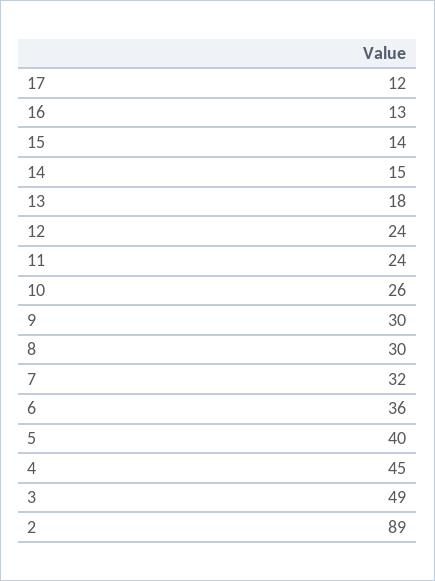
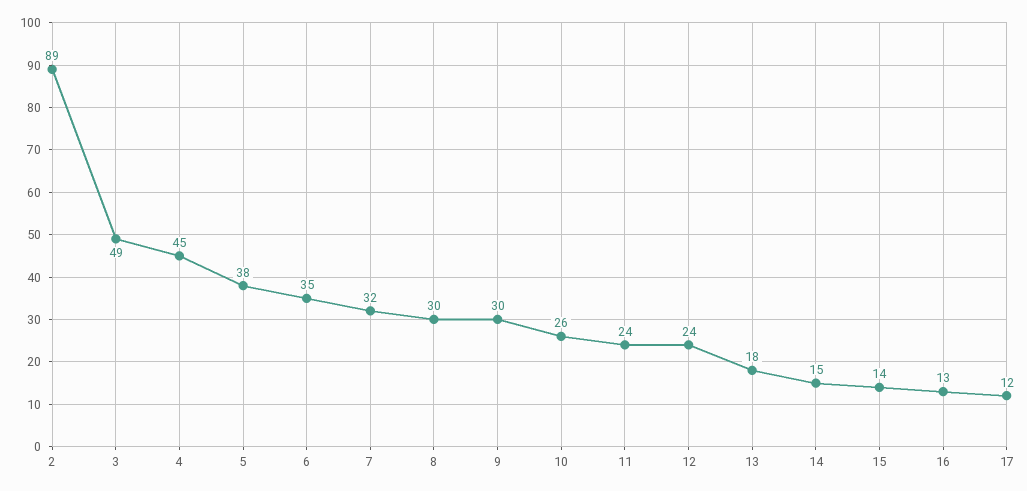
  {
    "17": 12,
    "16": 13,
    "15": 14,
    "14": 15,
    "13": 18,
    "12": 24,
    "11": 24,
    "10": 26,
    "9": 30,
    "8": 30,
    "7": 32,
-   "6": 36,
+   "6": 35,
-   "5": 40,
+   "5": 38,
    "4": 45,
    "3": 49,
    "2": 89
  }

